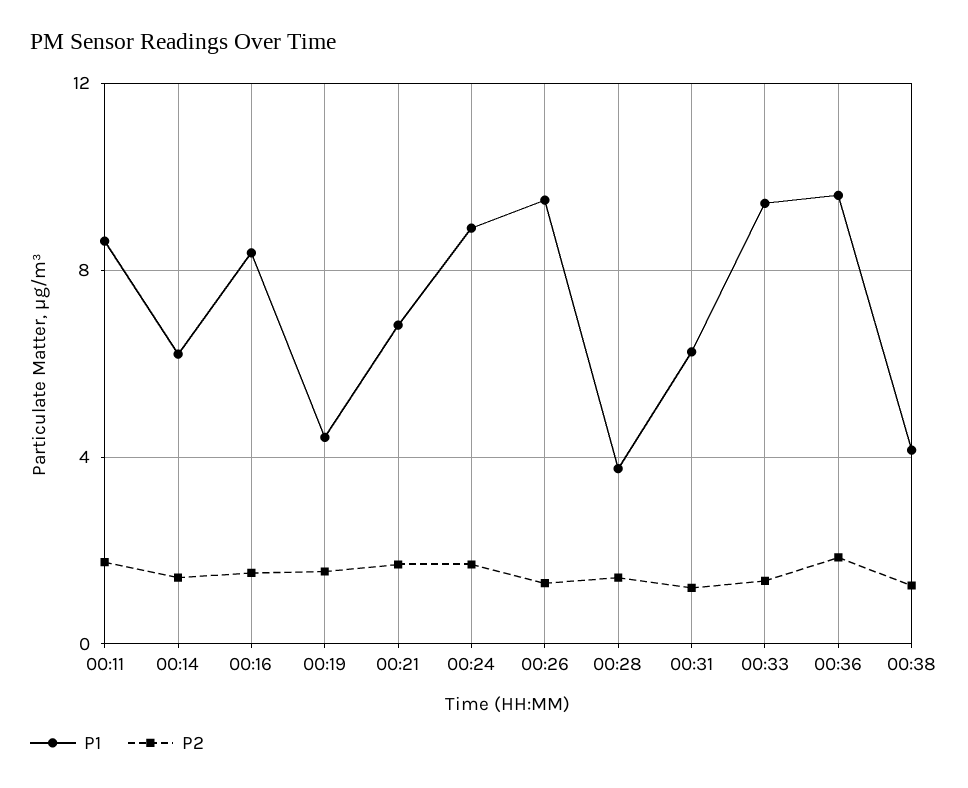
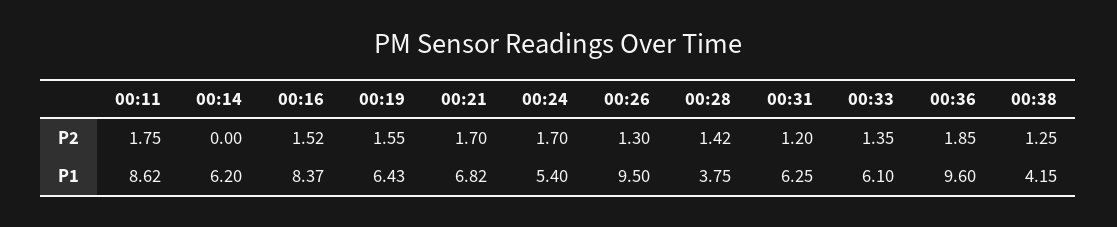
  {
    "P1": {
      "00:11": 8.62,
      "00:14": 6.2,
      "00:16": 8.37,
-     "00:19": 4.5,
+     "00:19": 6.43,
      "00:21": 6.82,
-     "00:24": 9,
+     "00:24": 5.4,
      "00:26": 9.5,
      "00:28": 3.75,
      "00:31": 6.25,
-     "00:33": 9.5,
+     "00:33": 6.1,
      "00:36": 9.6,
      "00:38": 4.15
    },
    "P2": {
      "00:11": 1.75,
-     "00:14": 1.5,
+     "00:14": 0,
      "00:16": 1.52,
      "00:19": 1.55,
      "00:21": 1.7,
      "00:24": 1.7,
      "00:26": 1.3,
      "00:28": 1.42,
      "00:31": 1.2,
      "00:33": 1.35,
      "00:36": 1.85,
      "00:38": 1.25
    }
  }

